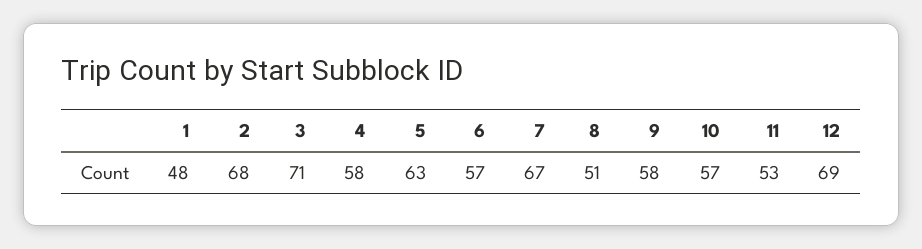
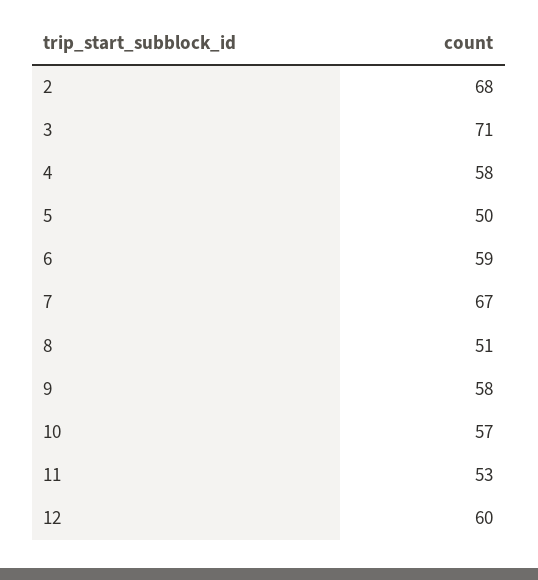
  {
-   "1": 48,
    "2": 68,
    "3": 71,
    "4": 58,
-   "5": 63,
+   "5": 50,
-   "6": 57,
+   "6": 59,
    "7": 67,
    "8": 51,
    "9": 58,
    "10": 57,
    "11": 53,
-   "12": 69
+   "12": 60
  }

